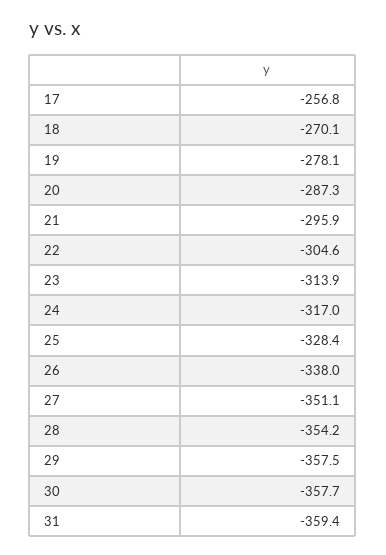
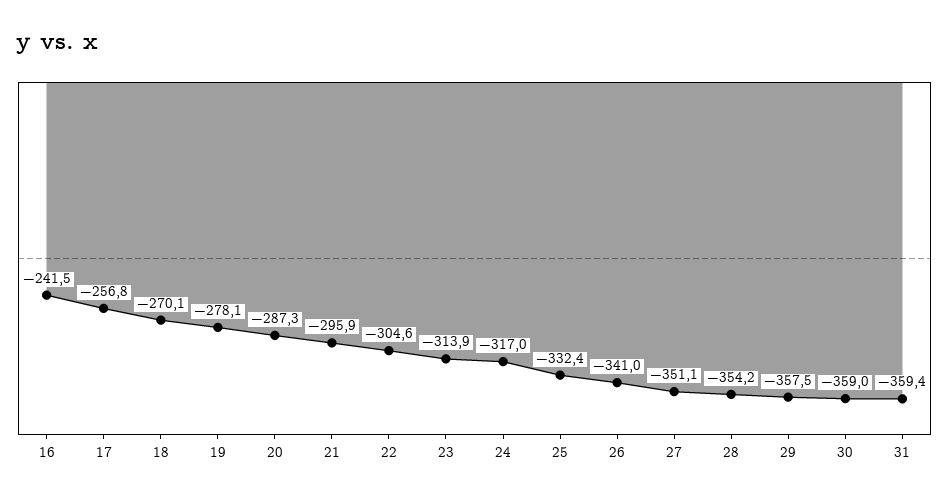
  {
    "17": -256.8,
    "18": -270.1,
    "19": -278.1,
    "20": -287.3,
    "21": -295.9,
    "22": -304.6,
    "23": -313.9,
    "24": -317,
-   "25": -328.4,
+   "25": -332.4,
-   "26": -338,
+   "26": -341,
    "27": -351.1,
    "28": -354.2,
    "29": -357.5,
-   "30": -357.7,
+   "30": -359,
-   "31": -359.4
+   "31": -359.4,
+   "16": -241.5
  }

